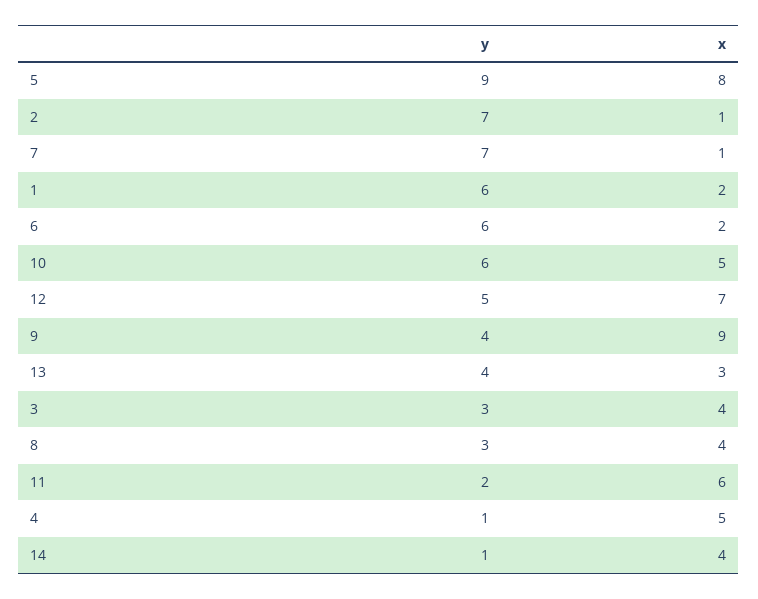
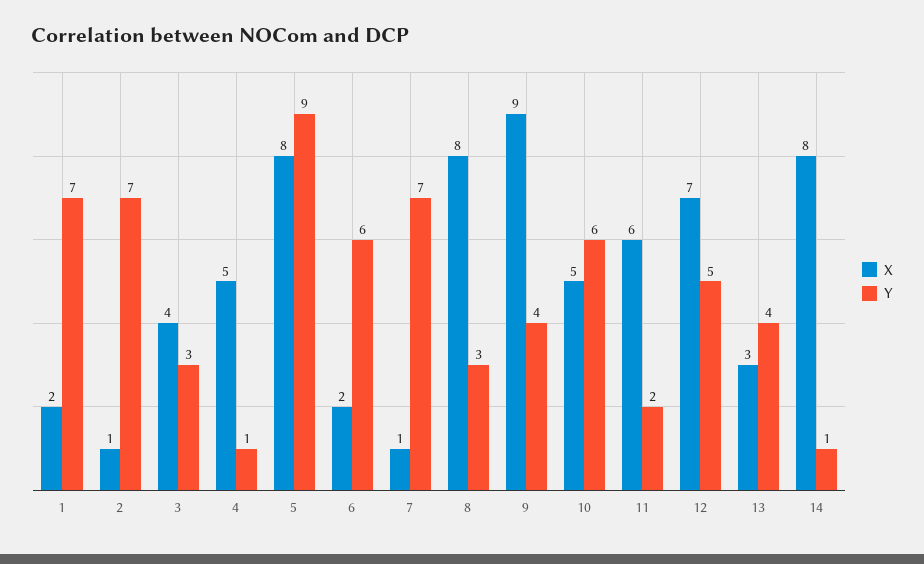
  {
    "y": {
      "5": 9,
      "2": 7,
      "7": 7,
-     "1": 6,
+     "1": 7,
      "6": 6,
      "10": 6,
      "12": 5,
      "9": 4,
      "13": 4,
      "3": 3,
      "8": 3,
      "11": 2,
      "4": 1,
      "14": 1
    },
    "x": {
      "5": 8,
      "2": 1,
      "7": 1,
      "1": 2,
      "6": 2,
      "10": 5,
      "12": 7,
      "9": 9,
      "13": 3,
      "3": 4,
-     "8": 4,
+     "8": 8,
      "11": 6,
      "4": 5,
-     "14": 4
+     "14": 8
    }
  }

